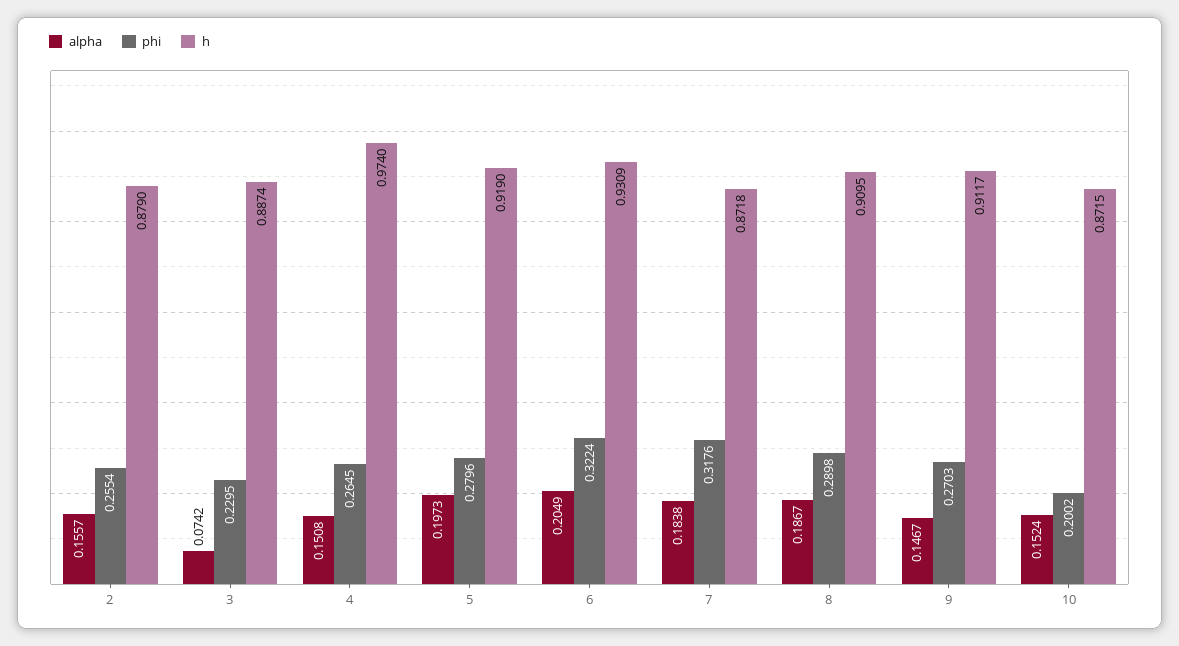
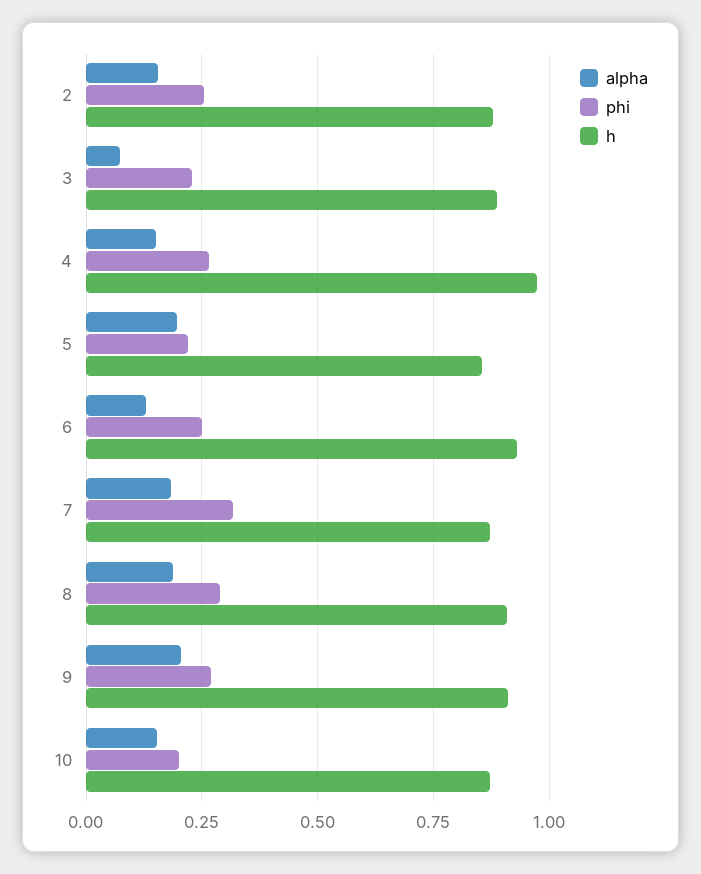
  {
    "alpha": {
      "2": 0.1557,
      "3": 0.0742,
      "4": 0.1508,
      "5": 0.1973,
-     "6": 0.2049,
+     "6": 0.125,
      "7": 0.1838,
      "8": 0.1867,
-     "9": 0.1467,
+     "9": 0.2,
      "10": 0.1524
    },
    "phi": {
      "2": 0.2554,
      "3": 0.2295,
      "4": 0.2645,
-     "5": 0.2796,
+     "5": 0.225,
-     "6": 0.3224,
+     "6": 0.25,
      "7": 0.3176,
      "8": 0.2898,
      "9": 0.2703,
      "10": 0.2002
    },
    "h": {
      "2": 0.879,
      "3": 0.8874,
      "4": 0.974,
-     "5": 0.919,
+     "5": 0.85,
      "6": 0.9309,
      "7": 0.8718,
      "8": 0.9095,
      "9": 0.9117,
      "10": 0.8715
    }
  }

